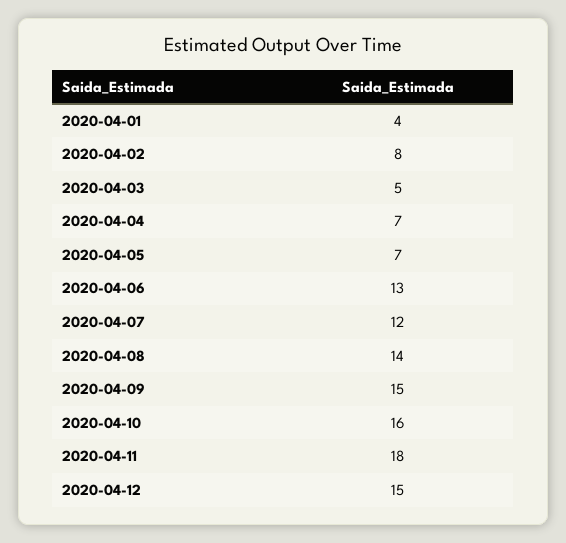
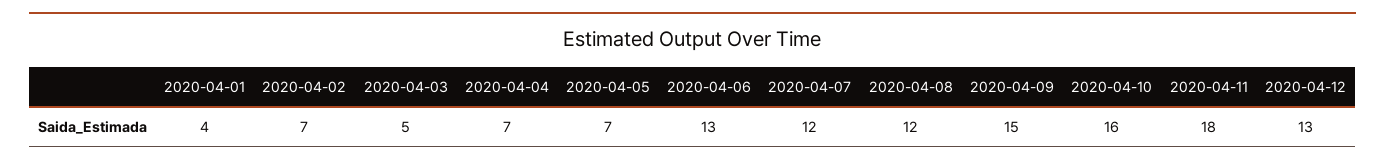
  {
    "2020-04-01": 4,
-   "2020-04-02": 8,
+   "2020-04-02": 7,
    "2020-04-03": 5,
    "2020-04-04": 7,
    "2020-04-05": 7,
    "2020-04-06": 13,
    "2020-04-07": 12,
-   "2020-04-08": 14,
+   "2020-04-08": 12,
    "2020-04-09": 15,
    "2020-04-10": 16,
    "2020-04-11": 18,
-   "2020-04-12": 15
+   "2020-04-12": 13
  }

